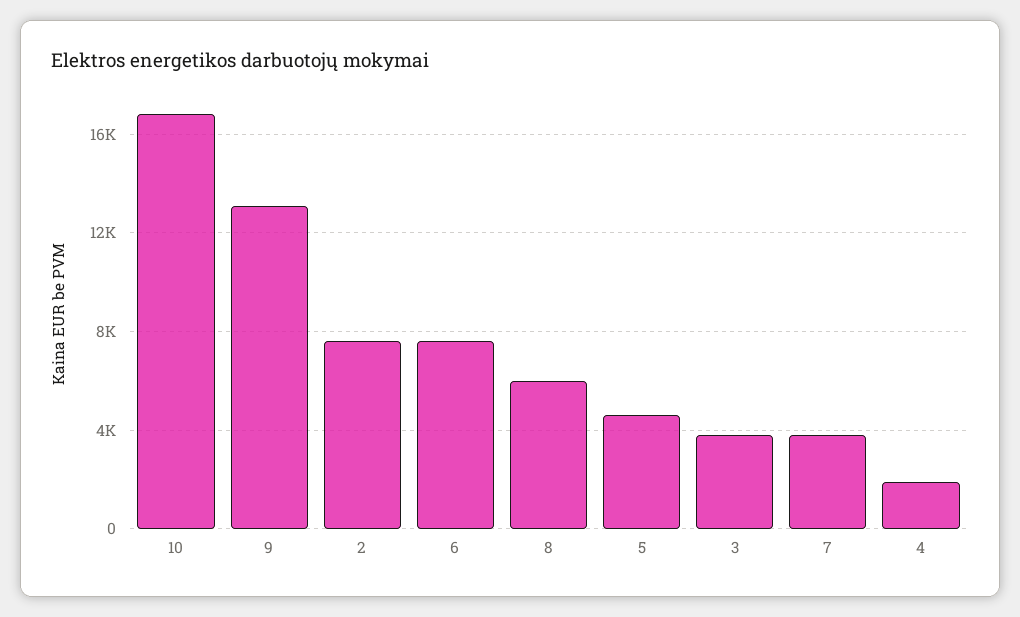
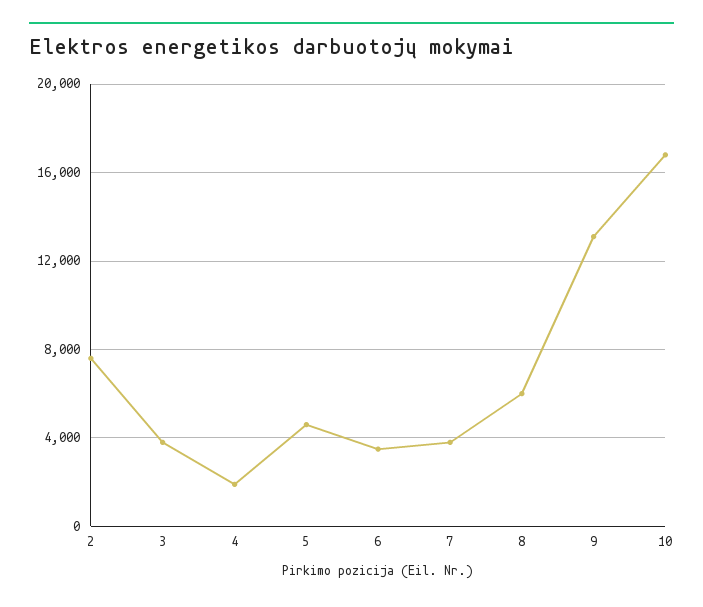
  {
    "10": 17000,
    "9": 13000,
    "2": 7500,
-   "6": 7500,
+   "6": 3500,
    "8": 6000,
    "5": 4500,
    "3": 4000,
    "7": 4000,
    "4": 2000
  }

